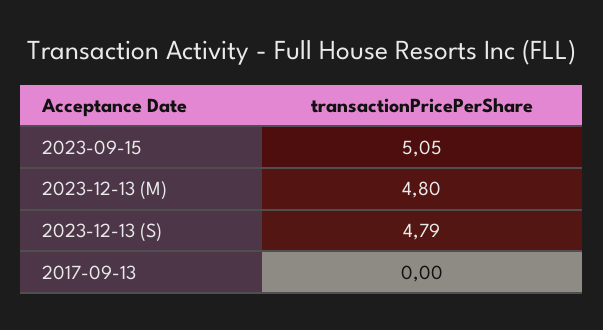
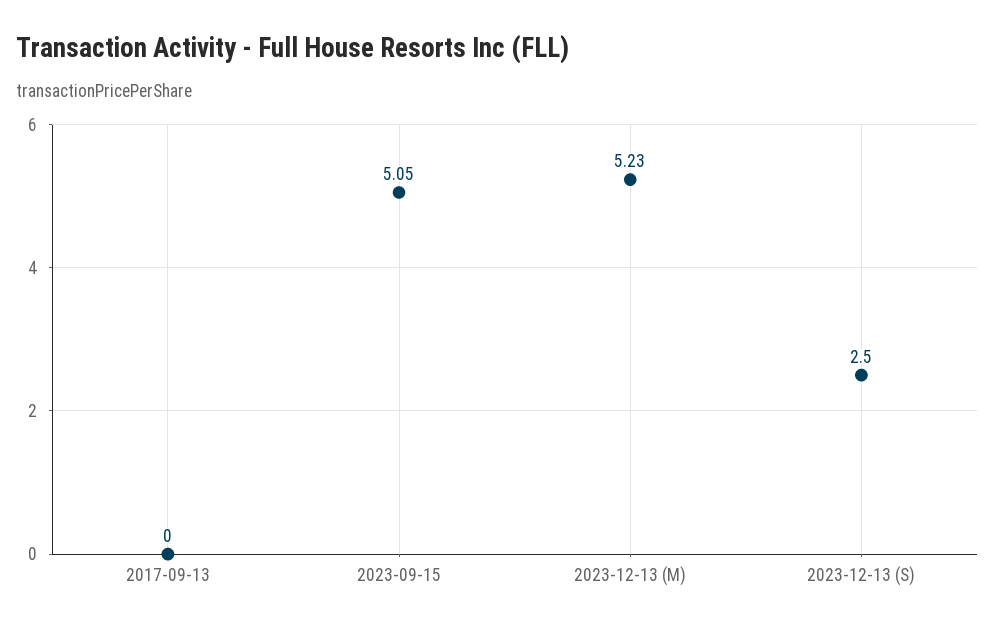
  {
    "2023-09-15": 5.05,
-   "2023-12-13 (M)": 4.8,
+   "2023-12-13 (M)": 5.23,
-   "2023-12-13 (S)": 4.79,
+   "2023-12-13 (S)": 2.5,
    "2017-09-13": 0
  }

